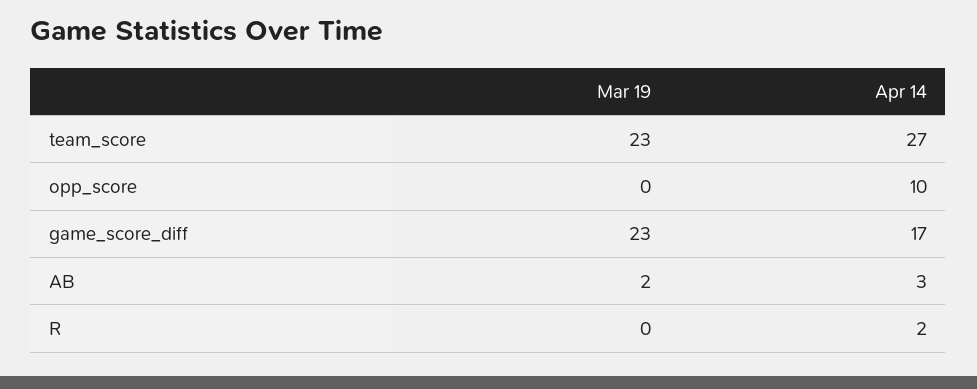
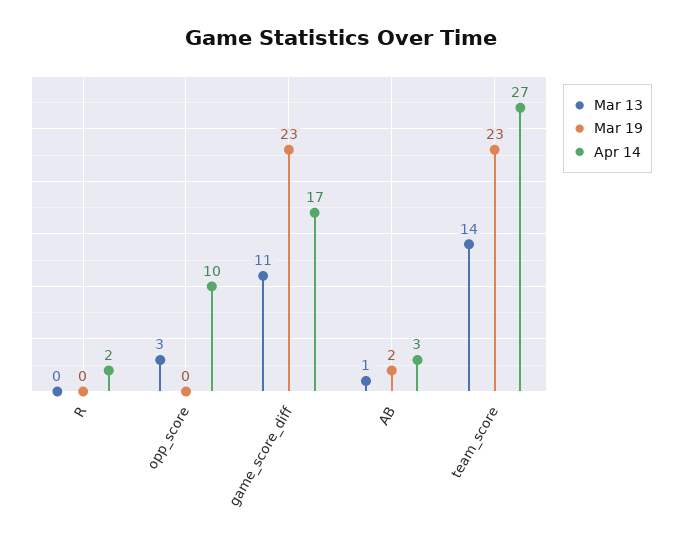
  {
    "Mar 19": {
      "team_score": 23,
      "opp_score": 0,
      "game_score_diff": 23,
      "AB": 2,
      "R": 0
    },
    "Apr 14": {
      "team_score": 27,
      "opp_score": 10,
      "game_score_diff": 17,
      "AB": 3,
      "R": 2
-   }
+   },
+   "Mar 13": {
+     "R": 0,
+     "opp_score": 3,
+     "game_score_diff": 11,
+     "AB": 1,
+     "team_score": 14
+   }
  }

